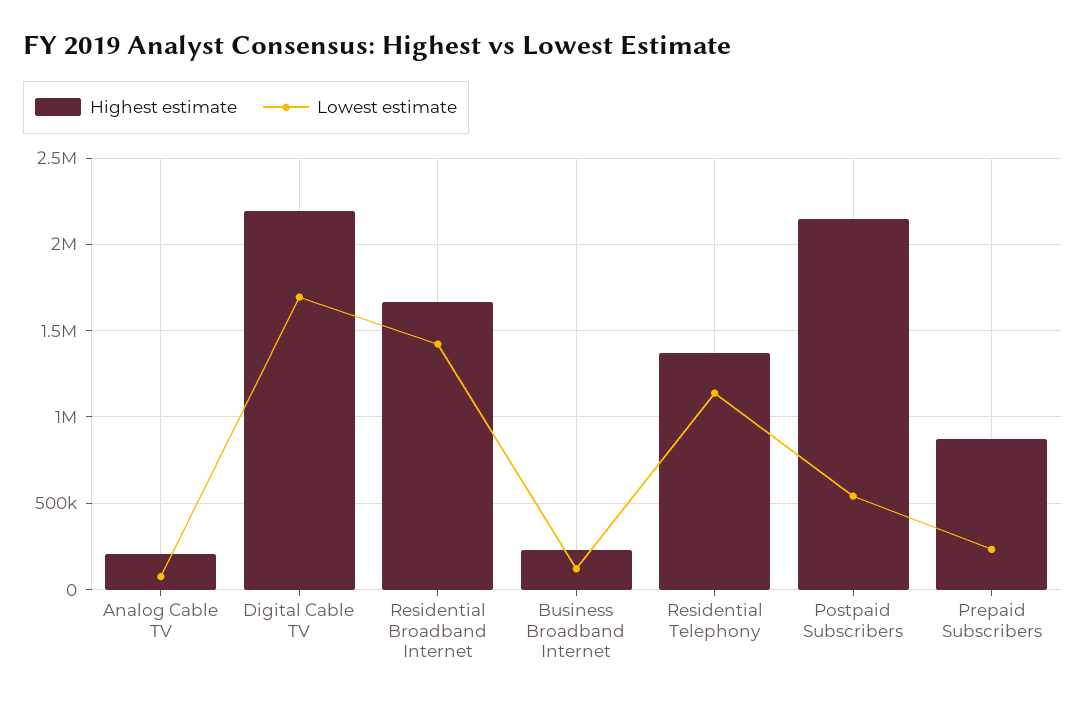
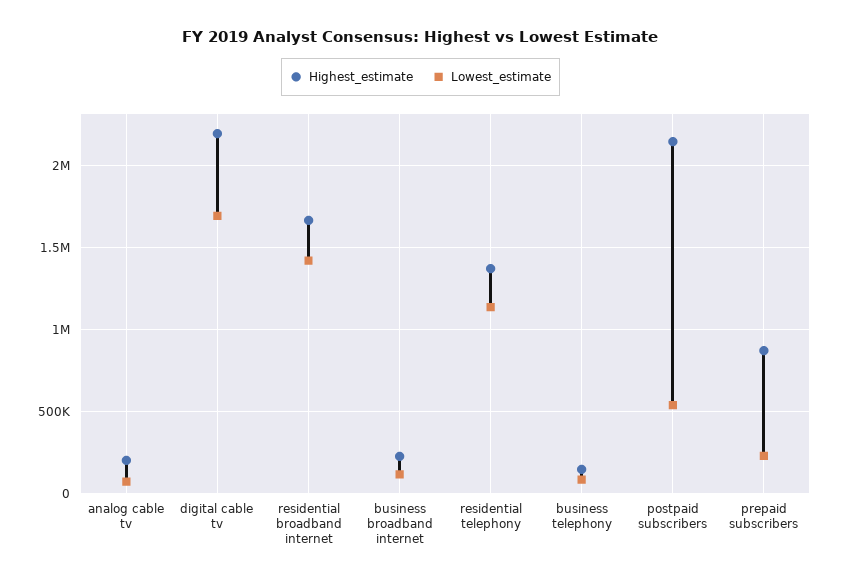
  {
    "Highest estimate": {
      "Analog Cable TV": 200000,
      "Digital Cable TV": 2200000,
      "Residential Broadband Internet": 1650000,
      "Business Broadband Internet": 250000,
      "Residential Telephony": 1350000,
      "Postpaid Subscribers": 2150000,
-     "Prepaid Subscribers": 850000
+     "Prepaid Subscribers": 850000,
+     "business telephony": 150000
    },
    "Lowest estimate": {
      "Analog Cable TV": 100000,
      "Digital Cable TV": 1700000,
      "Residential Broadband Internet": 1400000,
      "Business Broadband Internet": 100000,
      "Residential Telephony": 1150000,
      "Postpaid Subscribers": 550000,
-     "Prepaid Subscribers": 250000
+     "Prepaid Subscribers": 250000,
+     "business telephony": 100000
    }
  }

